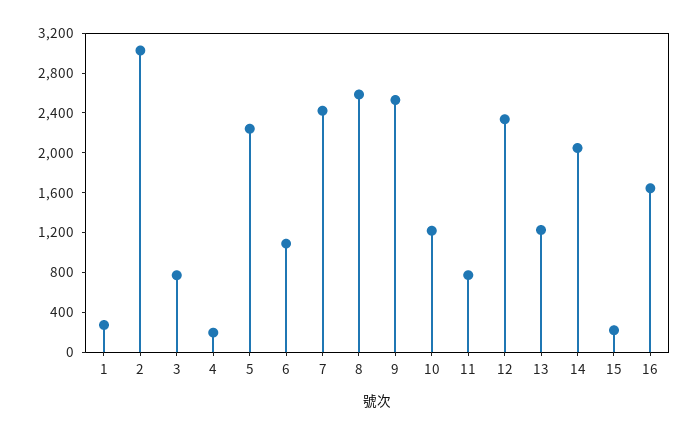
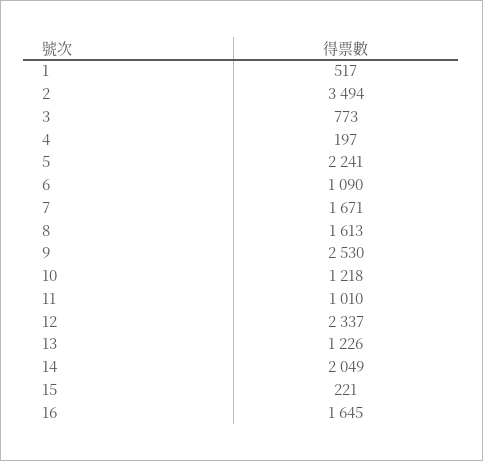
  {
-   "1": 300,
+   "1": 517,
-   "2": 3000,
+   "2": 3494,
    "3": 773,
    "4": 197,
    "5": 2241,
    "6": 1090,
-   "7": 2400,
+   "7": 1671,
-   "8": 2600,
+   "8": 1613,
    "9": 2530,
    "10": 1218,
-   "11": 800,
+   "11": 1010,
    "12": 2337,
    "13": 1226,
    "14": 2049,
    "15": 221,
    "16": 1645
  }

